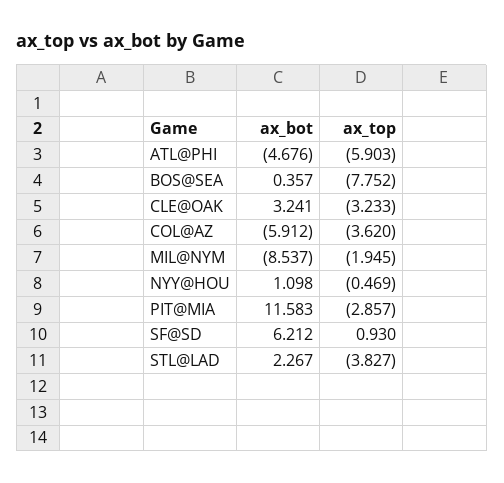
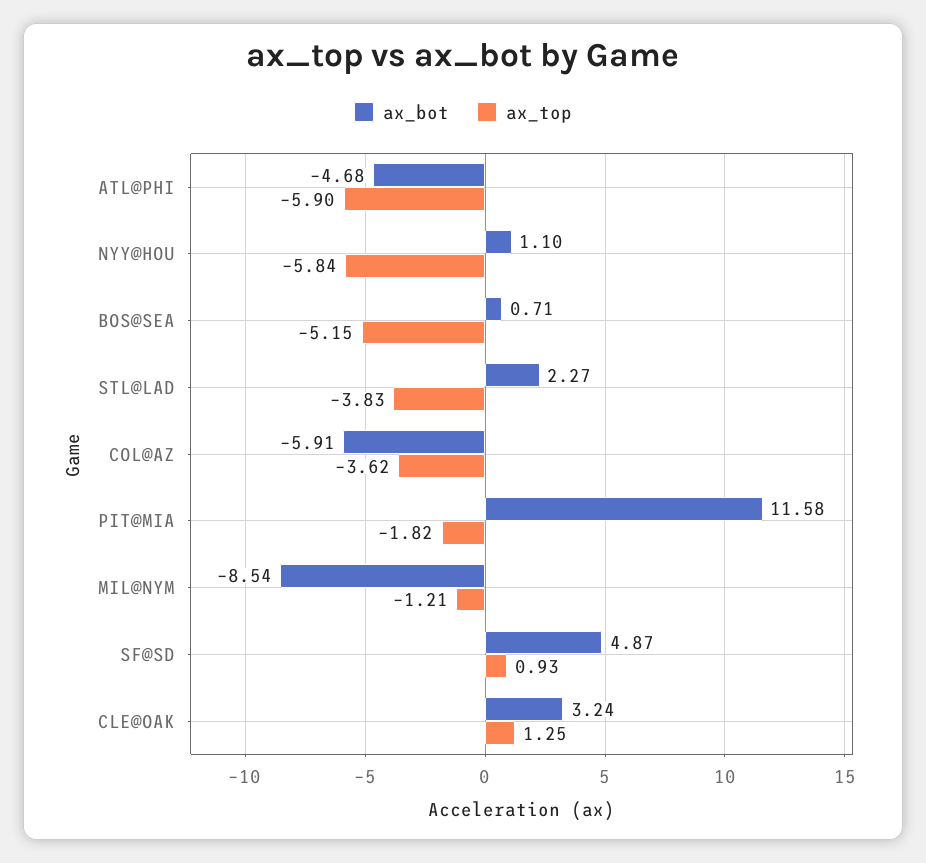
  {
    "ax_bot": {
      "ATL@PHI": -4.676,
-     "BOS@SEA": 0.357,
+     "BOS@SEA": 0.71,
      "CLE@OAK": 3.241,
      "COL@AZ": -5.912,
      "MIL@NYM": -8.537,
      "NYY@HOU": 1.098,
      "PIT@MIA": 11.583,
-     "SF@SD": 6.212,
+     "SF@SD": 4.87,
      "STL@LAD": 2.267
    },
    "ax_top": {
      "ATL@PHI": -5.903,
-     "BOS@SEA": -7.752,
+     "BOS@SEA": -5.15,
-     "CLE@OAK": -3.233,
+     "CLE@OAK": 1.25,
      "COL@AZ": -3.62,
-     "MIL@NYM": -1.945,
+     "MIL@NYM": -1.21,
-     "NYY@HOU": -0.469,
+     "NYY@HOU": -5.84,
-     "PIT@MIA": -2.857,
+     "PIT@MIA": -1.82,
      "SF@SD": 0.93,
      "STL@LAD": -3.827
    }
  }

